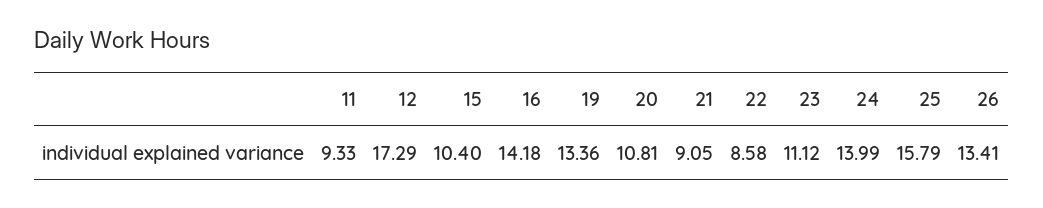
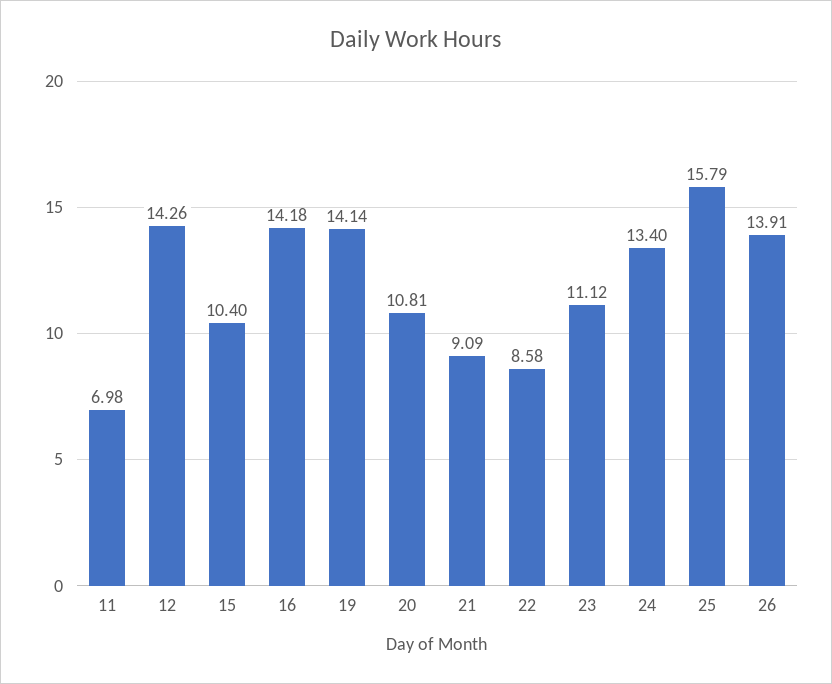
  {
-   "11": 9.33,
+   "11": 6.98,
-   "12": 17.29,
+   "12": 14.26,
    "15": 10.4,
    "16": 14.18,
-   "19": 13.36,
+   "19": 14.14,
    "20": 10.81,
-   "21": 9.05,
+   "21": 9.09,
    "22": 8.58,
    "23": 11.12,
-   "24": 13.99,
+   "24": 13.4,
    "25": 15.79,
-   "26": 13.41
+   "26": 13.91
  }

